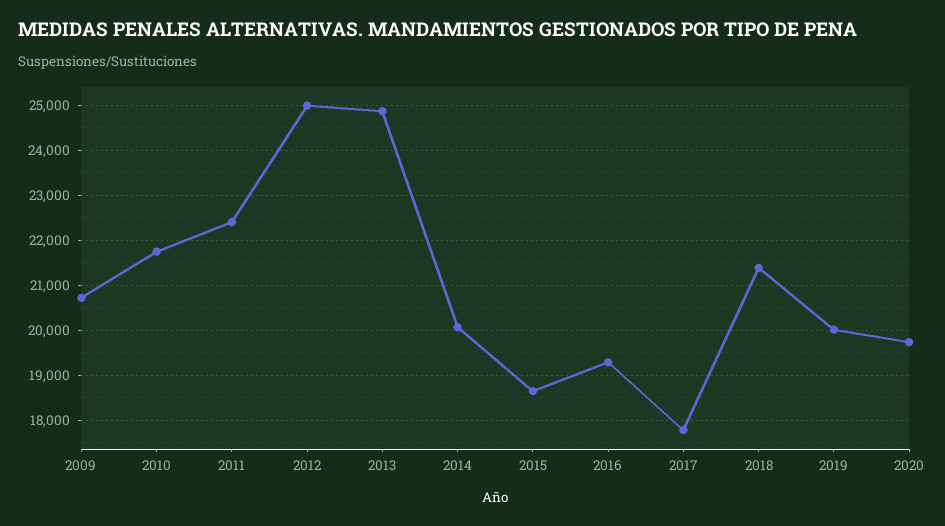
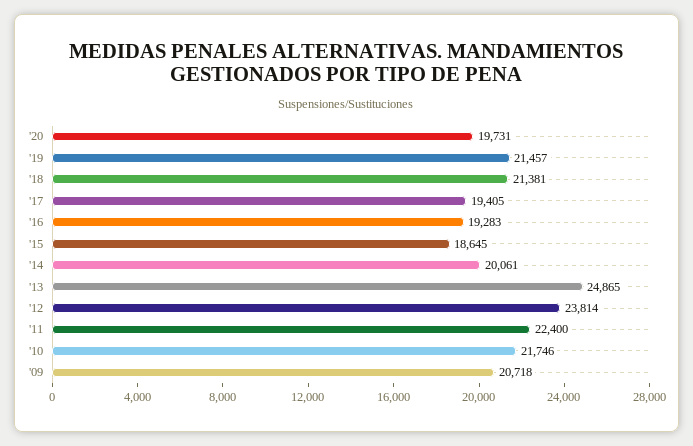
  {
    "2009": 20718,
    "2010": 21746,
    "2011": 22400,
-   "2012": 25000,
+   "2012": 23814,
    "2013": 24865,
    "2014": 20061,
    "2015": 18645,
    "2016": 19283,
-   "2017": 17800,
+   "2017": 19405,
    "2018": 21381,
-   "2019": 20000,
+   "2019": 21457,
    "2020": 19731
  }

